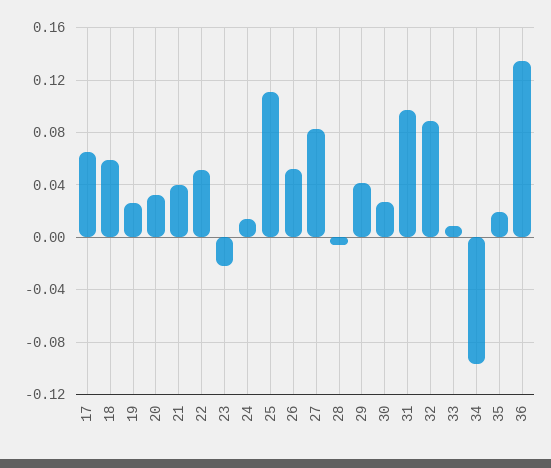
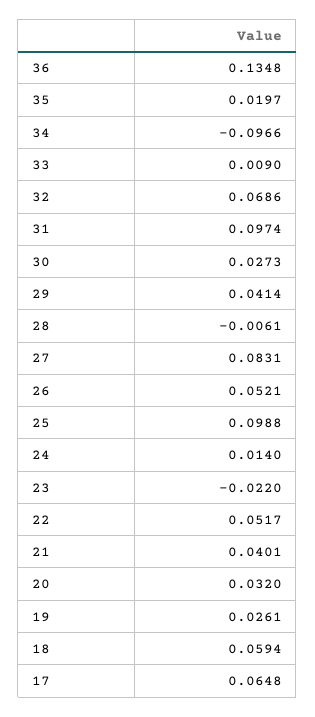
  {
    "17": 0.0648,
    "18": 0.0594,
    "19": 0.0261,
    "20": 0.032,
    "21": 0.0401,
    "22": 0.0517,
    "23": -0.022,
    "24": 0.014,
-   "25": 0.11,
+   "25": 0.0988,
    "26": 0.0521,
    "27": 0.0831,
    "28": -0.0061,
    "29": 0.0414,
    "30": 0.0273,
    "31": 0.0974,
-   "32": 0.09,
+   "32": 0.0686,
    "33": 0.009,
    "34": -0.0966,
    "35": 0.0197,
    "36": 0.1348
  }

